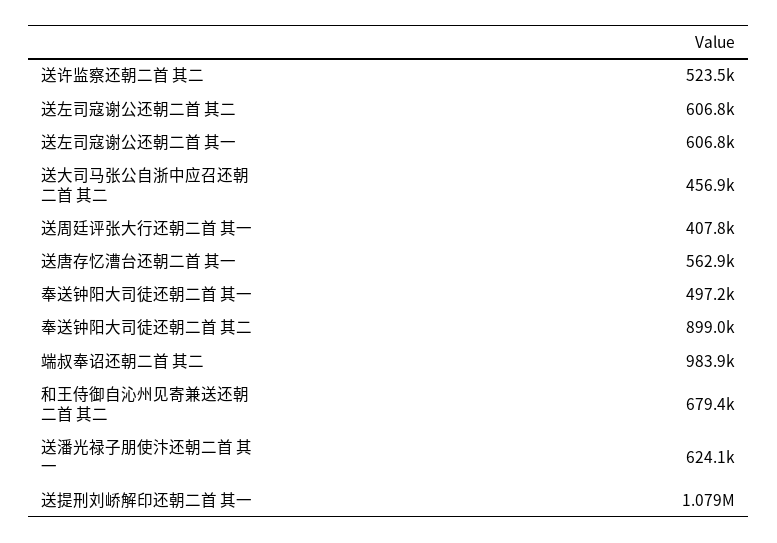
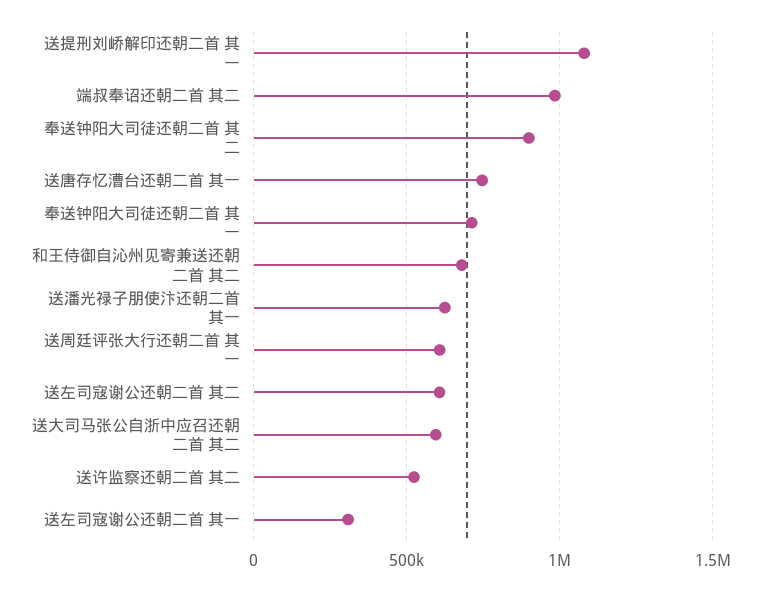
  {
    "送许监察还朝二首 其二": 523500,
    "送左司寇谢公还朝二首 其二": 606800,
-   "送左司寇谢公还朝二首 其一": 606800,
+   "送左司寇谢公还朝二首 其一": 300000,
-   "送大司马张公自浙中应召还朝二首 其二": 456900,
+   "送大司马张公自浙中应召还朝二首 其二": 600000,
-   "送周廷评张大行还朝二首 其一": 407800,
+   "送周廷评张大行还朝二首 其一": 600000,
-   "送唐存忆漕台还朝二首 其一": 562900,
+   "送唐存忆漕台还朝二首 其一": 750000,
-   "奉送钟阳大司徒还朝二首 其一": 497200,
+   "奉送钟阳大司徒还朝二首 其一": 700000,
    "奉送钟阳大司徒还朝二首 其二": 899000,
    "端叔奉诏还朝二首 其二": 983900,
    "和王侍御自沁州见寄兼送还朝二首 其二": 679400,
    "送潘光禄子朋使汴还朝二首 其一": 624100,
    "送提刑刘峤解印还朝二首 其一": 1079000
  }

